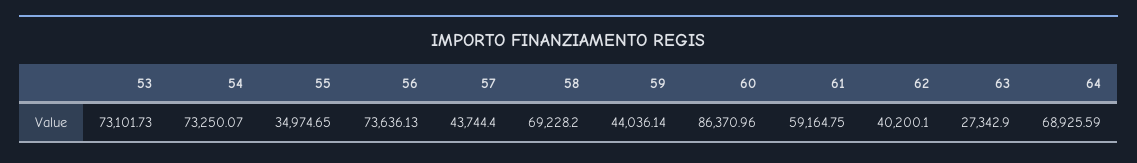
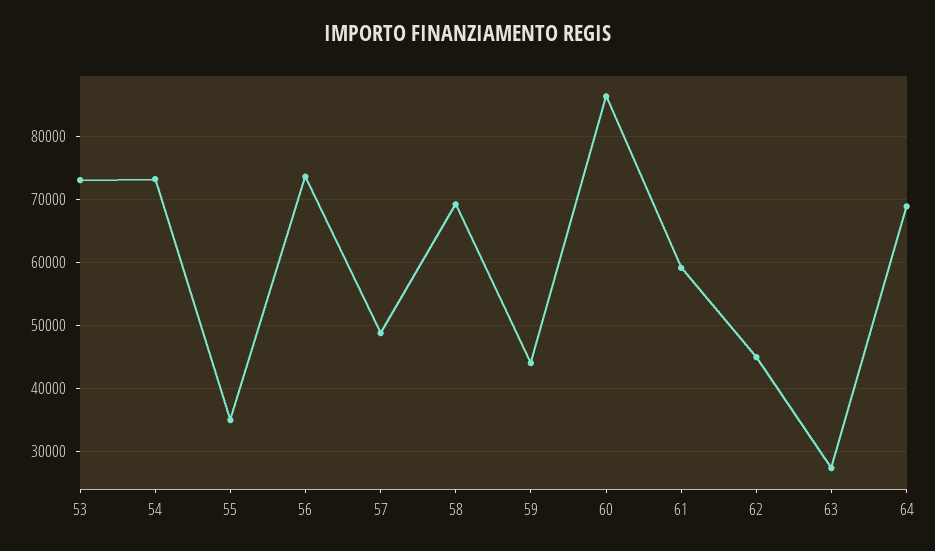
  {
    "53": 73101.73,
    "54": 73250.07,
    "55": 34974.65,
    "56": 73636.13,
-   "57": 43744.4,
+   "57": 49000,
    "58": 69228.2,
    "59": 44036.14,
    "60": 86370.96,
    "61": 59164.75,
-   "62": 40200.1,
+   "62": 45000,
    "63": 27342.9,
    "64": 68925.59
  }

